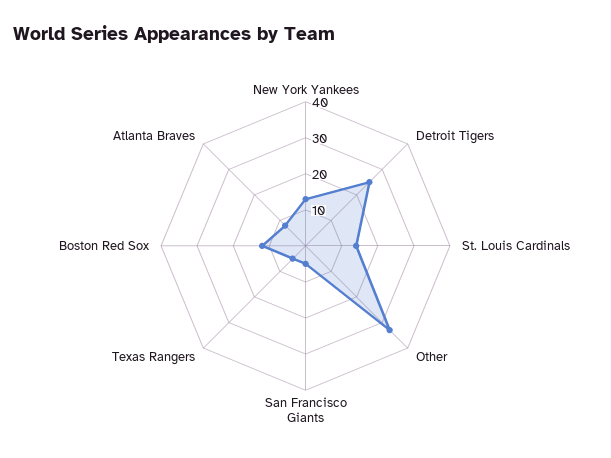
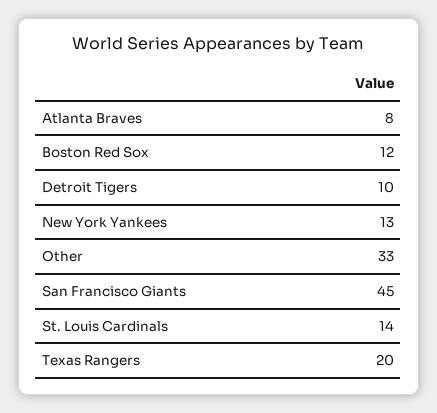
  {
    "New York Yankees": 13,
-   "Detroit Tigers": 25,
+   "Detroit Tigers": 10,
    "St. Louis Cardinals": 14,
    "Other": 33,
-   "San Francisco Giants": 5,
+   "San Francisco Giants": 45,
-   "Texas Rangers": 5,
+   "Texas Rangers": 20,
    "Boston Red Sox": 12,
    "Atlanta Braves": 8
  }

